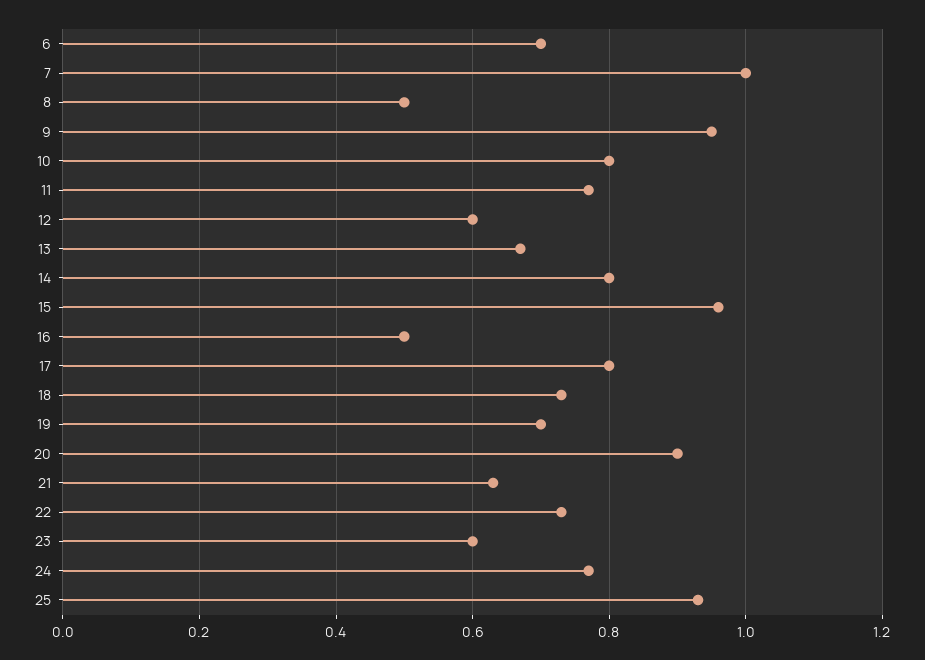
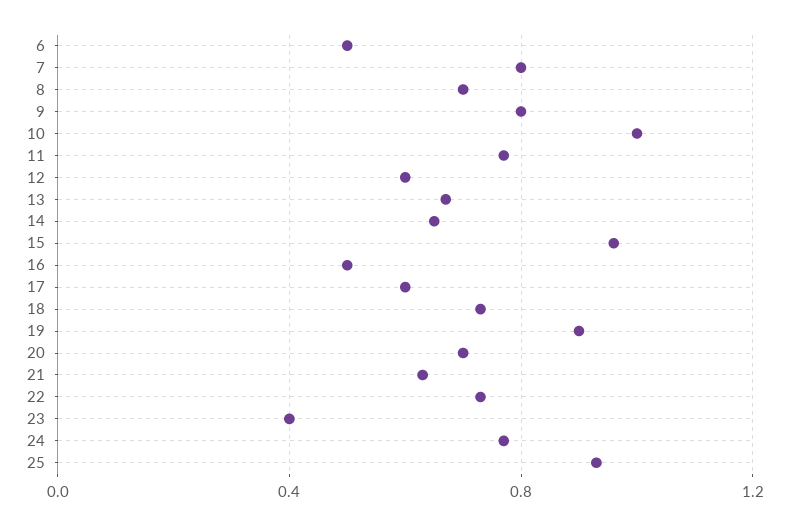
  {
-   "6": 0.7,
+   "6": 0.5,
-   "7": 1,
+   "7": 0.8,
-   "8": 0.5,
+   "8": 0.7,
-   "9": 0.95,
+   "9": 0.8,
-   "10": 0.8,
+   "10": 1,
    "11": 0.75,
    "12": 0.6,
    "13": 0.65,
-   "14": 0.8,
+   "14": 0.65,
    "15": 0.95,
    "16": 0.5,
-   "17": 0.8,
+   "17": 0.6,
    "18": 0.75,
-   "19": 0.7,
+   "19": 0.9,
-   "20": 0.9,
+   "20": 0.7,
    "21": 0.65,
    "22": 0.75,
-   "23": 0.6,
+   "23": 0.4,
    "24": 0.75,
    "25": 0.95
  }

